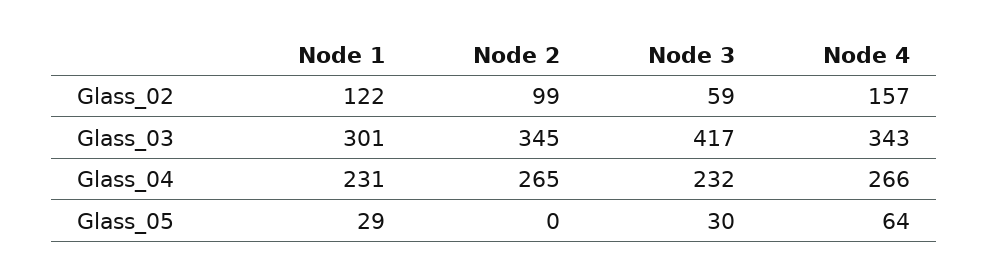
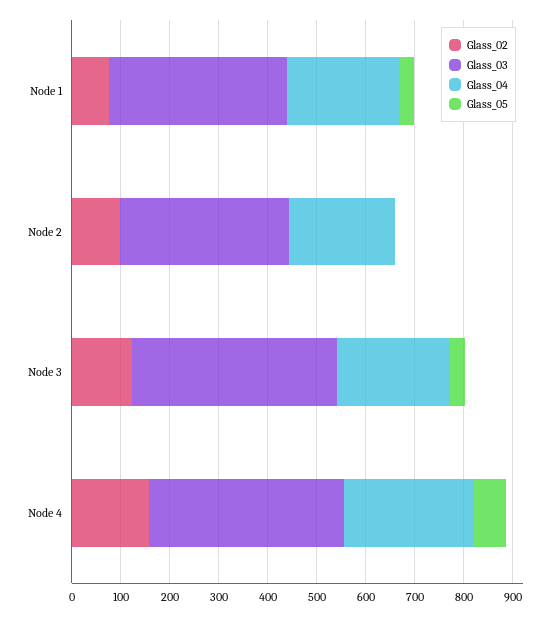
  {
    "Glass_02": {
-     "Node 1": 122,
+     "Node 1": 80,
      "Node 2": 99,
-     "Node 3": 59,
+     "Node 3": 120,
      "Node 4": 157
    },
    "Glass_03": {
-     "Node 1": 301,
+     "Node 1": 360,
      "Node 2": 345,
      "Node 3": 417,
-     "Node 4": 343
+     "Node 4": 400
    },
    "Glass_04": {
      "Node 1": 231,
-     "Node 2": 265,
+     "Node 2": 220,
      "Node 3": 232,
      "Node 4": 266
    },
    "Glass_05": {
      "Node 1": 29,
      "Node 2": 0,
      "Node 3": 30,
      "Node 4": 64
    }
  }

